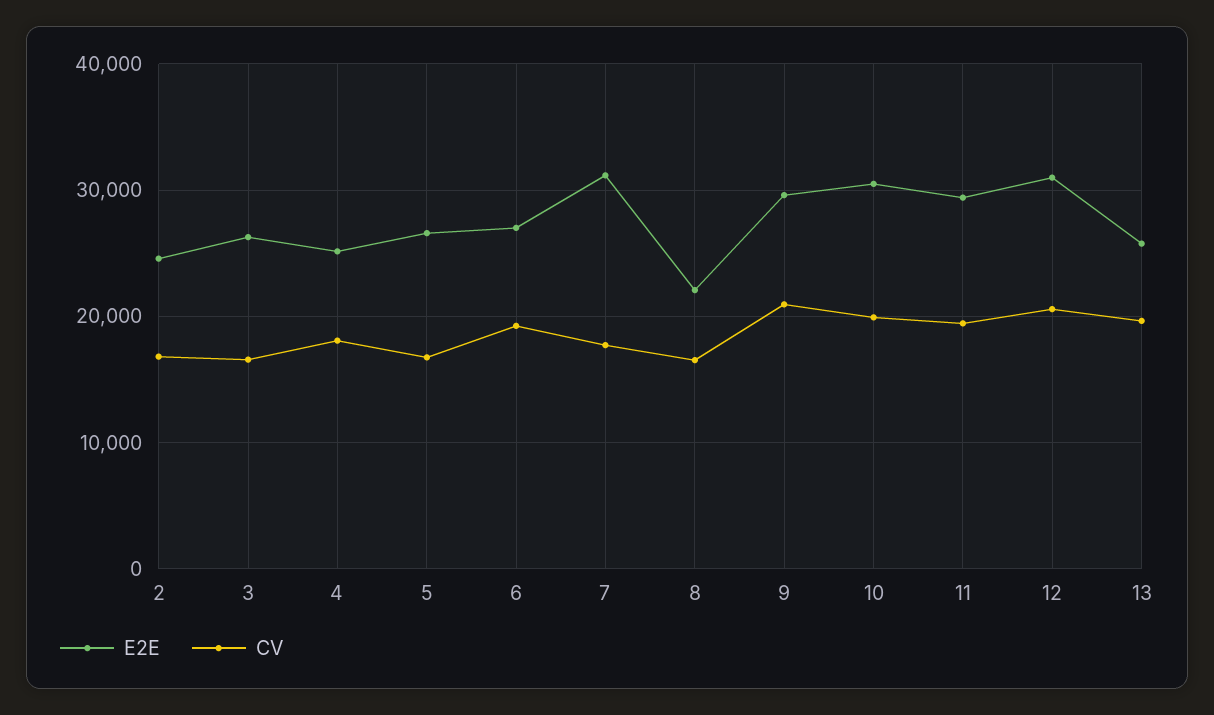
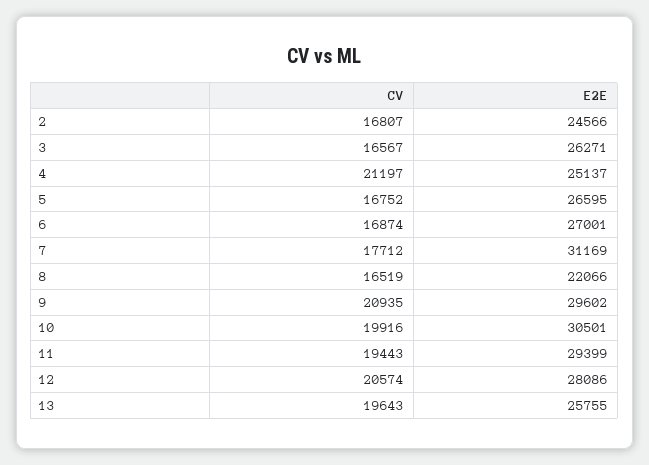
  {
    "E2E": {
      "2": 24566,
      "3": 26271,
      "4": 25137,
      "5": 26595,
      "6": 27001,
      "7": 31169,
      "8": 22066,
      "9": 29602,
      "10": 30501,
      "11": 29399,
-     "12": 31000,
+     "12": 28086,
      "13": 25755
    },
    "CV": {
      "2": 16807,
      "3": 16567,
-     "4": 18000,
+     "4": 21197,
      "5": 16752,
-     "6": 19000,
+     "6": 16874,
      "7": 17712,
      "8": 16519,
      "9": 20935,
      "10": 19916,
      "11": 19443,
      "12": 20574,
      "13": 19643
    }
  }

